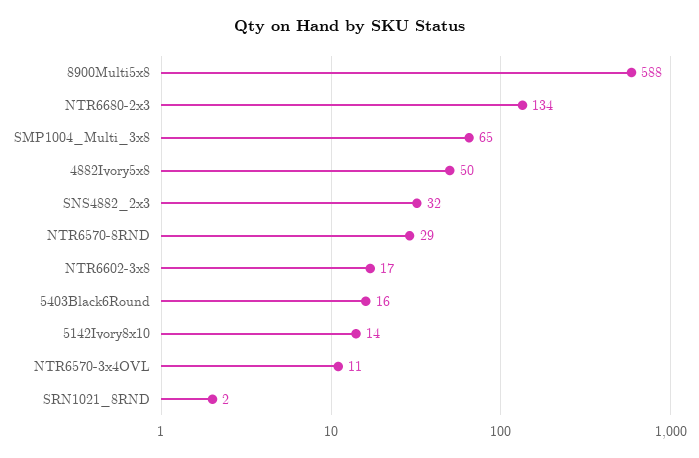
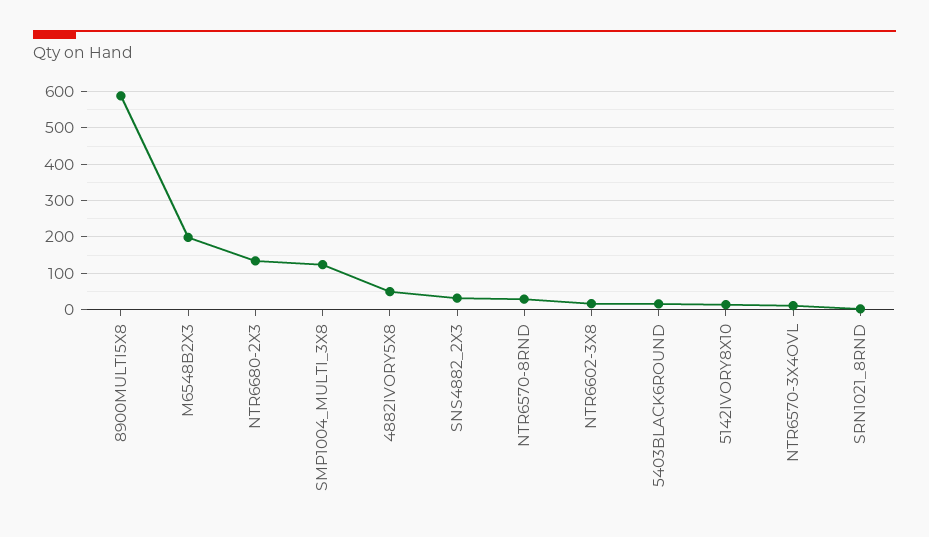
  {
    "8900Multi5x8": 588,
    "NTR6680-2x3": 134,
-   "SMP1004_Multi_3x8": 65,
+   "SMP1004_Multi_3x8": 120,
    "4882Ivory5x8": 50,
    "SNS4882_2x3": 32,
    "NTR6570-8RND": 29,
    "NTR6602-3x8": 17,
    "5403Black6Round": 16,
    "5142Ivory8x10": 14,
    "NTR6570-3x4OVL": 11,
-   "SRN1021_8RND": 2
+   "SRN1021_8RND": 2,
+   "M6548B2X3": 200
  }

